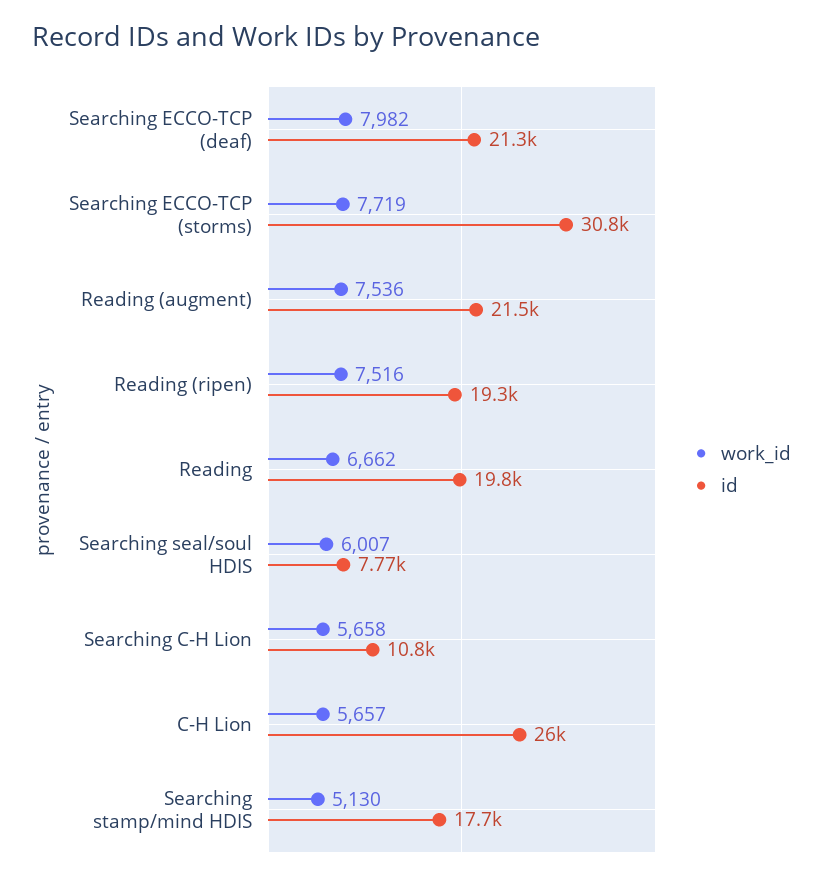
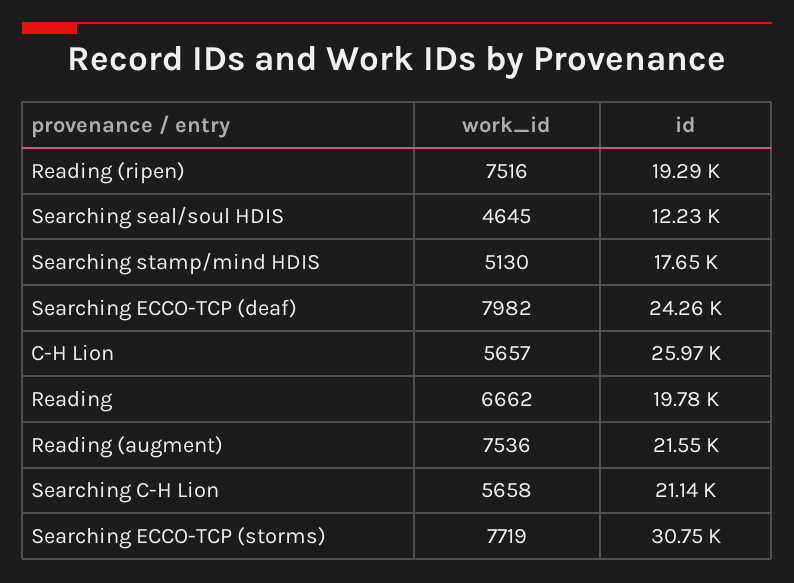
  {
    "work_id": {
      "Searching ECCO-TCP (deaf)": 7982,
      "Searching ECCO-TCP (storms)": 7719,
      "Reading (augment)": 7536,
      "Reading (ripen)": 7516,
      "Reading": 6662,
-     "Searching seal/soul HDIS": 6007,
+     "Searching seal/soul HDIS": 4645,
      "Searching C-H Lion": 5658,
      "C-H Lion": 5657,
      "Searching stamp/mind HDIS": 5130
    },
    "id": {
-     "Searching ECCO-TCP (deaf)": 21300,
+     "Searching ECCO-TCP (deaf)": 24260,
      "Searching ECCO-TCP (storms)": 30750,
      "Reading (augment)": 21550,
      "Reading (ripen)": 19290,
      "Reading": 19780,
-     "Searching seal/soul HDIS": 7770,
+     "Searching seal/soul HDIS": 12230,
-     "Searching C-H Lion": 10800,
+     "Searching C-H Lion": 21140,
      "C-H Lion": 25970,
      "Searching stamp/mind HDIS": 17650
    }
  }

